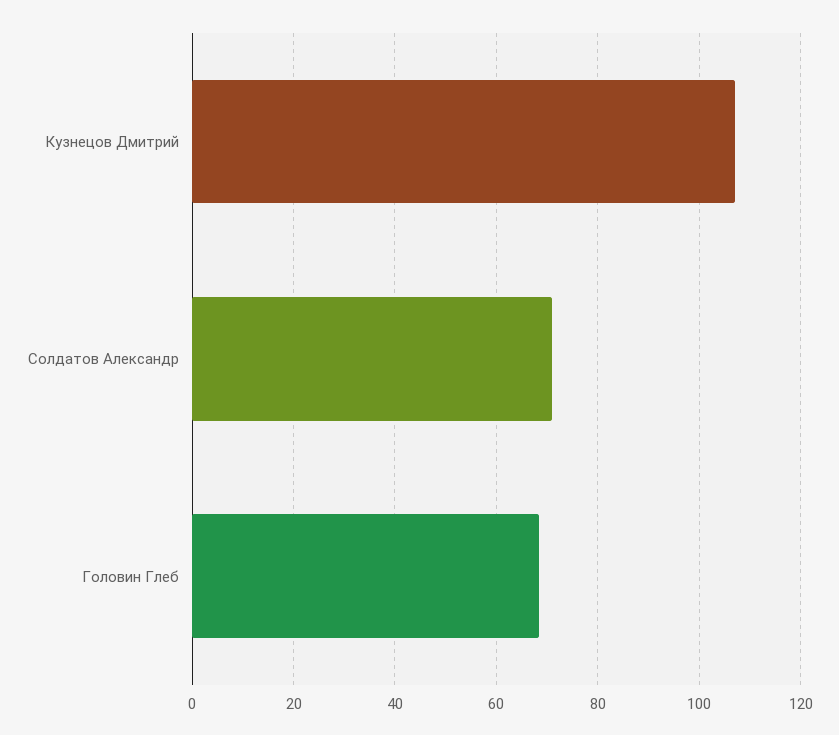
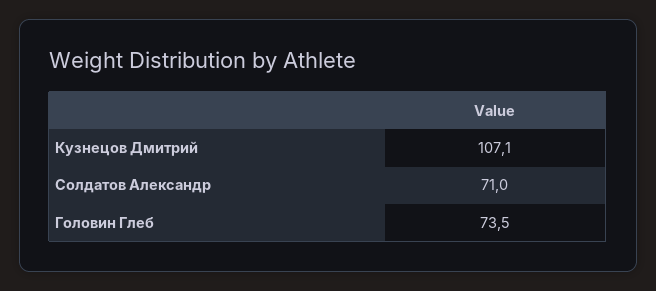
  {
    "Кузнецов Дмитрий": 107.1,
    "Солдатов Александр": 71,
-   "Головин Глеб": 68
+   "Головин Глеб": 73.5
  }

